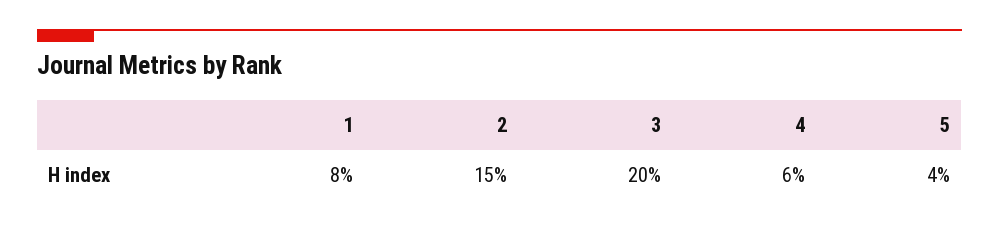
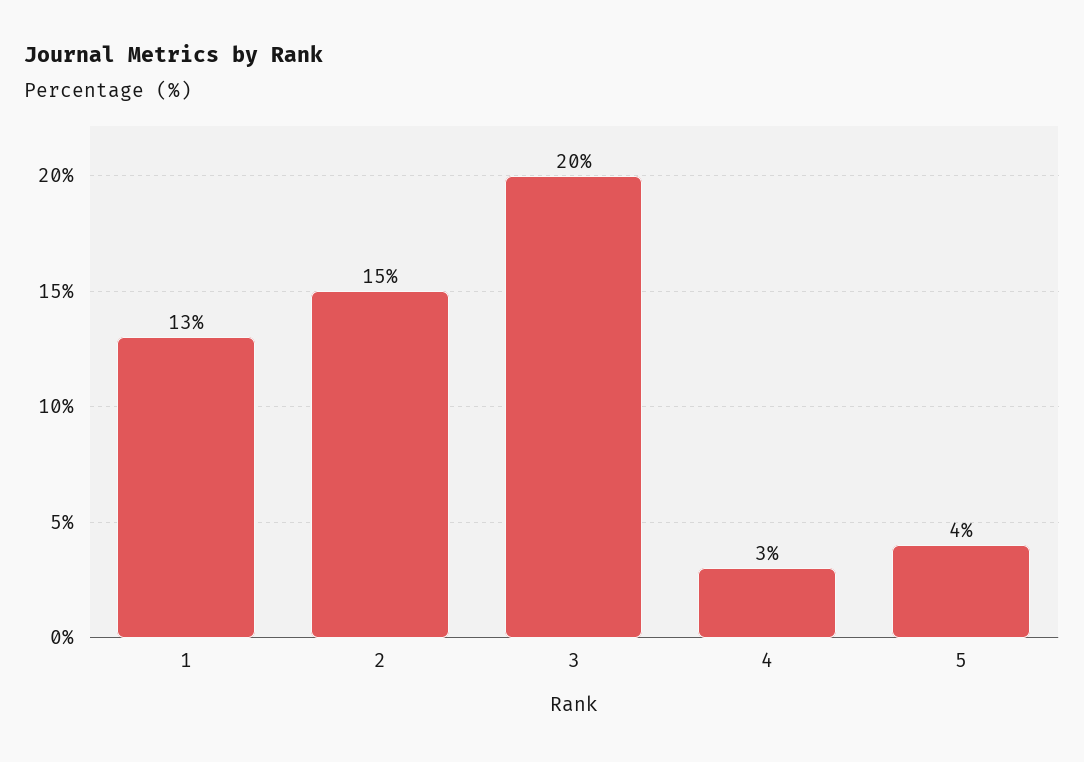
  {
-   "1": 8,
+   "1": 13,
    "2": 15,
    "3": 20,
-   "4": 6,
+   "4": 3,
    "5": 4
  }

